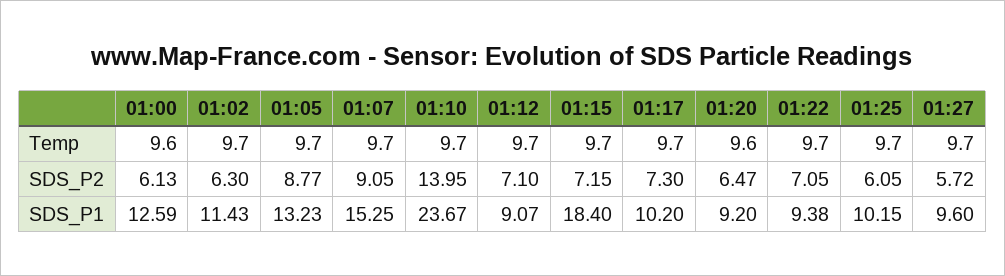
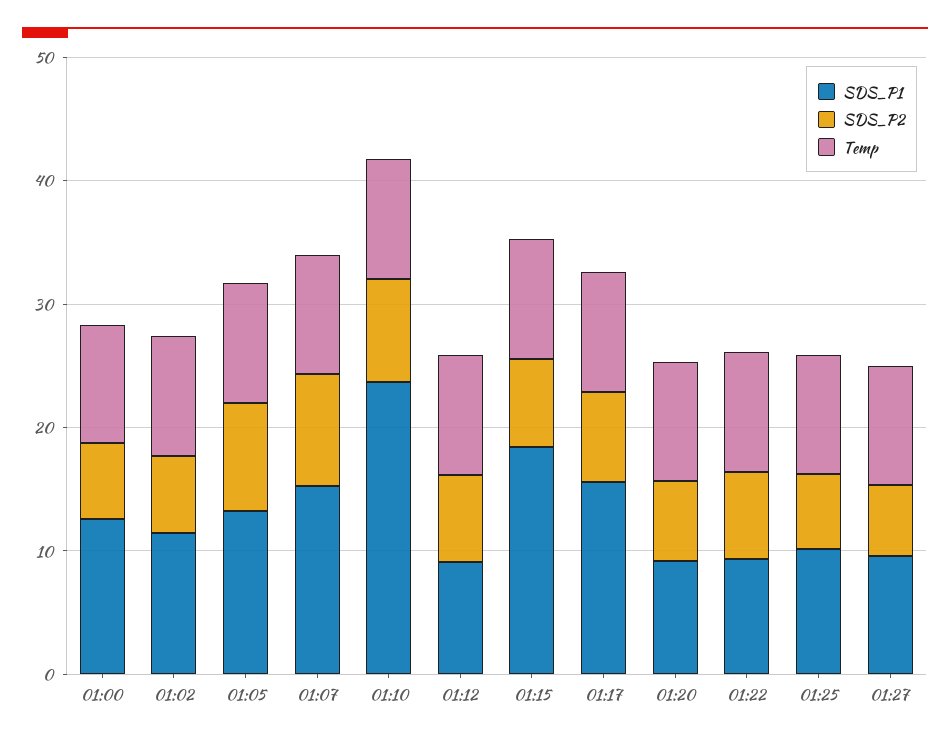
  {
    "Temp": {
      "01:00": 9.6,
      "01:02": 9.7,
      "01:05": 9.7,
      "01:07": 9.7,
      "01:10": 9.7,
      "01:12": 9.7,
      "01:15": 9.7,
      "01:17": 9.7,
      "01:20": 9.6,
      "01:22": 9.7,
      "01:25": 9.7,
      "01:27": 9.7
    },
    "SDS_P2": {
      "01:00": 6.13,
      "01:02": 6.3,
      "01:05": 8.77,
      "01:07": 9.05,
-     "01:10": 13.95,
+     "01:10": 8,
      "01:12": 7.1,
      "01:15": 7.15,
      "01:17": 7.3,
      "01:20": 6.47,
      "01:22": 7.05,
      "01:25": 6.05,
      "01:27": 5.72
    },
    "SDS_P1": {
      "01:00": 12.59,
      "01:02": 11.43,
      "01:05": 13.23,
      "01:07": 15.25,
      "01:10": 23.67,
      "01:12": 9.07,
      "01:15": 18.4,
-     "01:17": 10.2,
+     "01:17": 16,
      "01:20": 9.2,
      "01:22": 9.38,
      "01:25": 10.15,
      "01:27": 9.6
    }
  }

